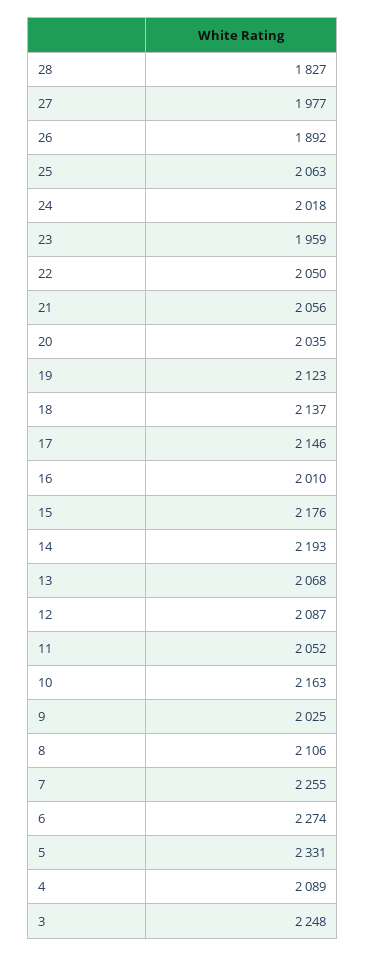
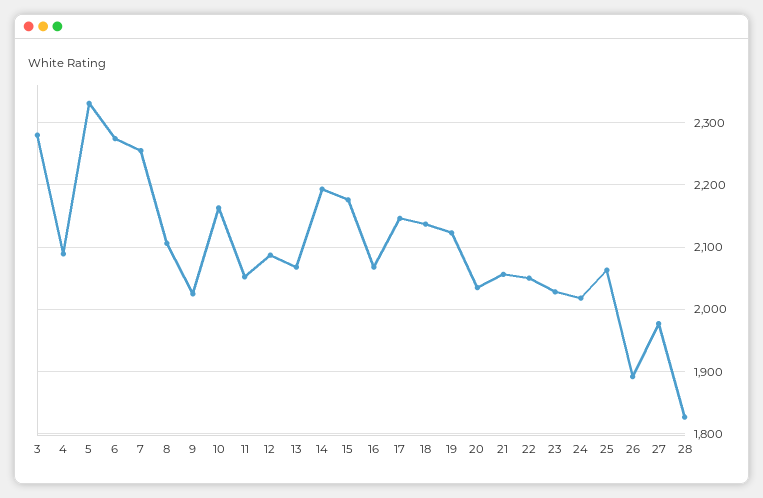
  {
    "28": 1827,
    "27": 1977,
    "26": 1892,
    "25": 2063,
    "24": 2018,
-   "23": 1959,
+   "23": 2030,
    "22": 2050,
    "21": 2056,
    "20": 2035,
    "19": 2123,
    "18": 2137,
    "17": 2146,
-   "16": 2010,
+   "16": 2070,
    "15": 2176,
    "14": 2193,
    "13": 2068,
    "12": 2087,
    "11": 2052,
    "10": 2163,
    "9": 2025,
    "8": 2106,
    "7": 2255,
    "6": 2274,
    "5": 2331,
    "4": 2089,
-   "3": 2248
+   "3": 2280
  }

